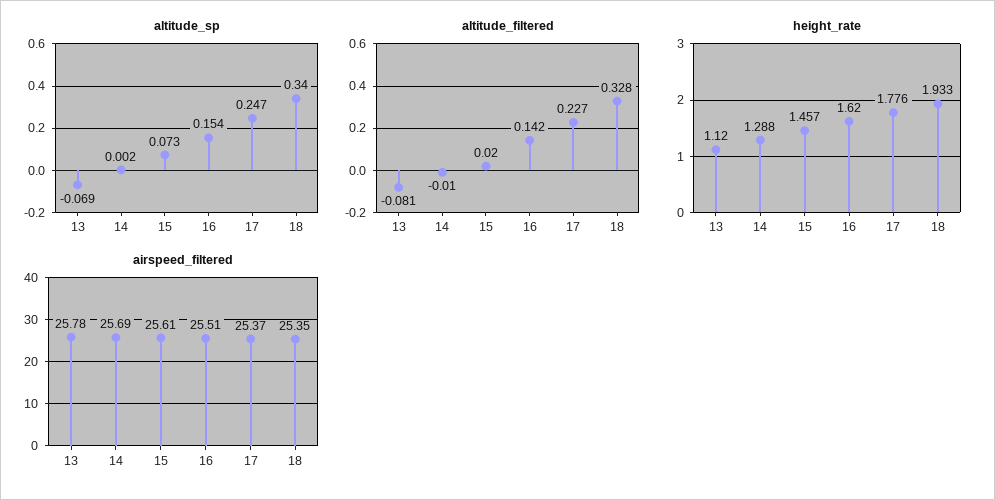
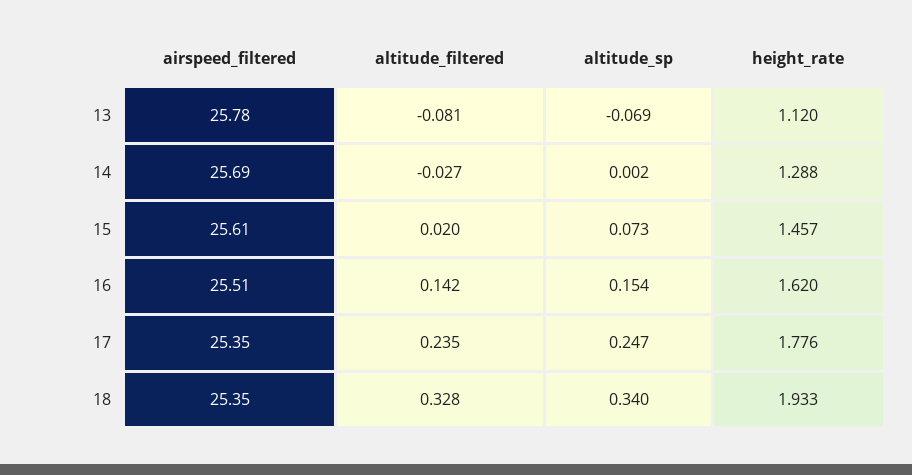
  {
    "altitude_sp": {
      "13": -0.069,
      "14": 0.002,
      "15": 0.073,
      "16": 0.154,
      "17": 0.247,
      "18": 0.34
    },
    "altitude_filtered": {
      "13": -0.081,
-     "14": -0.01,
+     "14": -0.027,
      "15": 0.02,
      "16": 0.142,
-     "17": 0.227,
+     "17": 0.235,
      "18": 0.328
    },
    "height_rate": {
      "13": 1.12,
      "14": 1.288,
      "15": 1.457,
      "16": 1.62,
      "17": 1.776,
      "18": 1.933
    },
    "airspeed_filtered": {
      "13": 25.78,
      "14": 25.69,
      "15": 25.61,
      "16": 25.51,
-     "17": 25.37,
+     "17": 25.35,
      "18": 25.35
    }
  }

